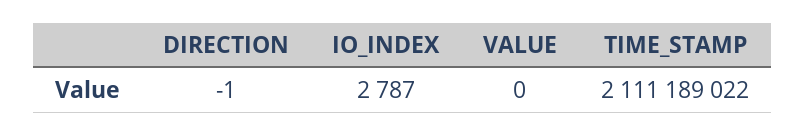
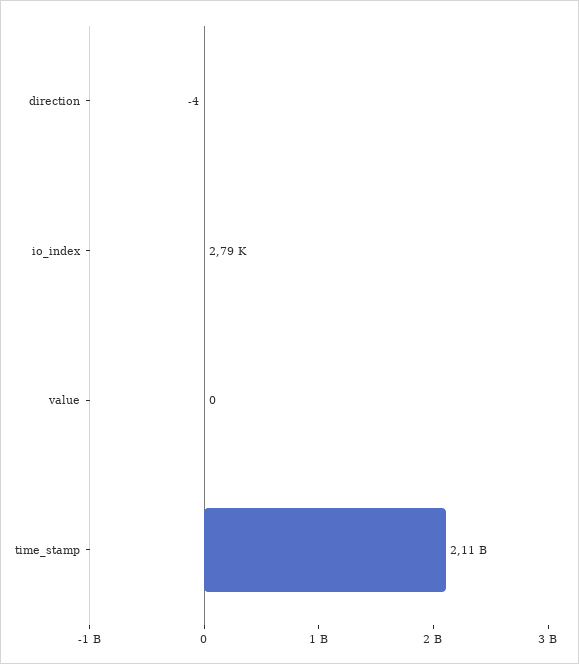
  {
-   "DIRECTION": -1,
+   "DIRECTION": -4,
    "IO_INDEX": 2787,
    "VALUE": 0,
    "TIME_STAMP": 2111189022
  }

